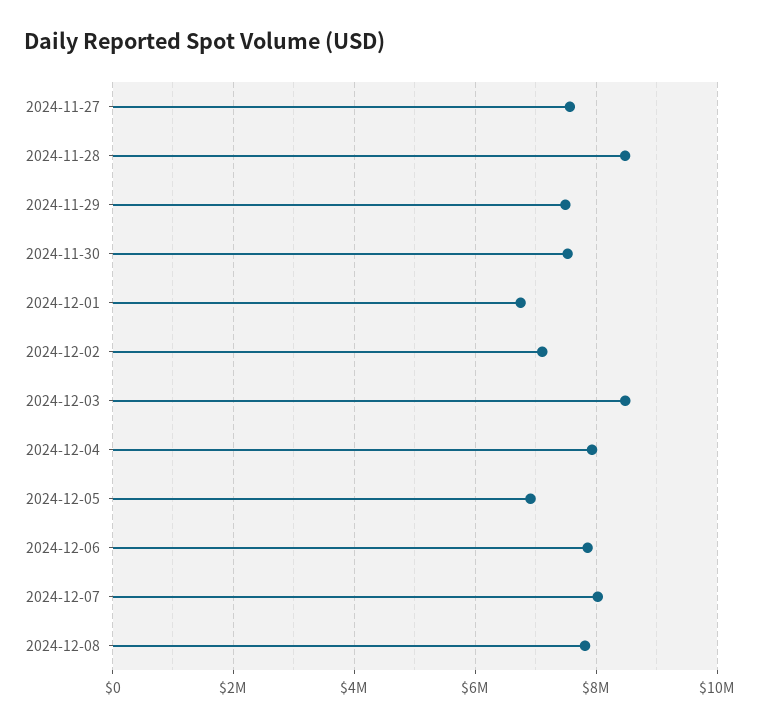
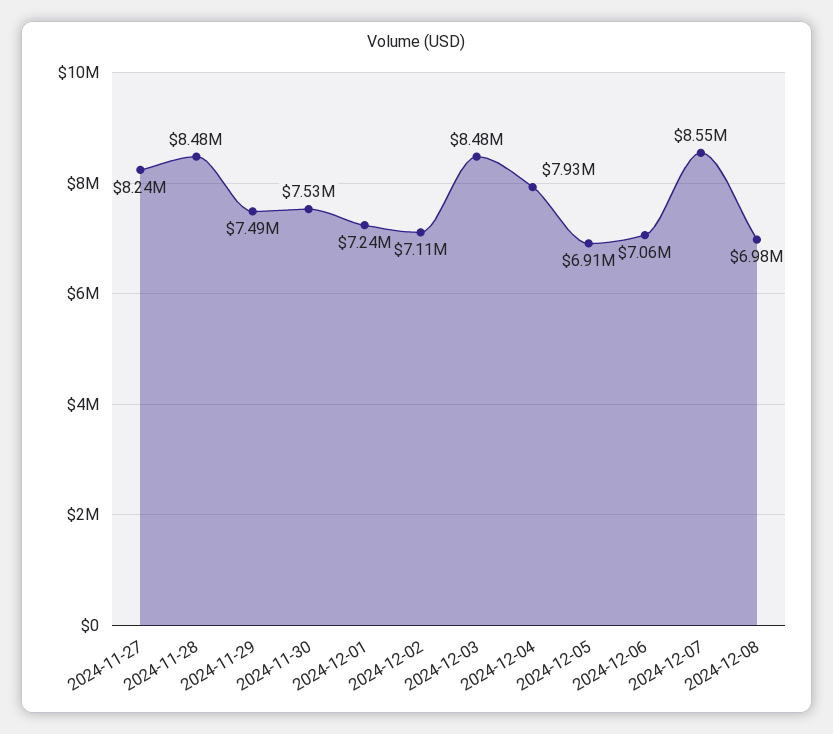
  {
-   "2024-11-27": 7600000,
+   "2024-11-27": 8240000,
    "2024-11-28": 8480000,
    "2024-11-29": 7490000,
    "2024-11-30": 7530000,
-   "2024-12-01": 6800000,
+   "2024-12-01": 7240000,
    "2024-12-02": 7110000,
    "2024-12-03": 8480000,
    "2024-12-04": 7930000,
    "2024-12-05": 6910000,
-   "2024-12-06": 7800000,
+   "2024-12-06": 7060000,
-   "2024-12-07": 8000000,
+   "2024-12-07": 8550000,
-   "2024-12-08": 7800000
+   "2024-12-08": 6980000
  }

